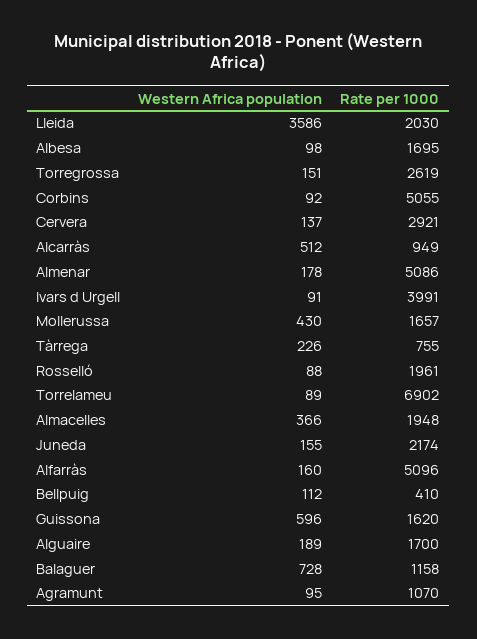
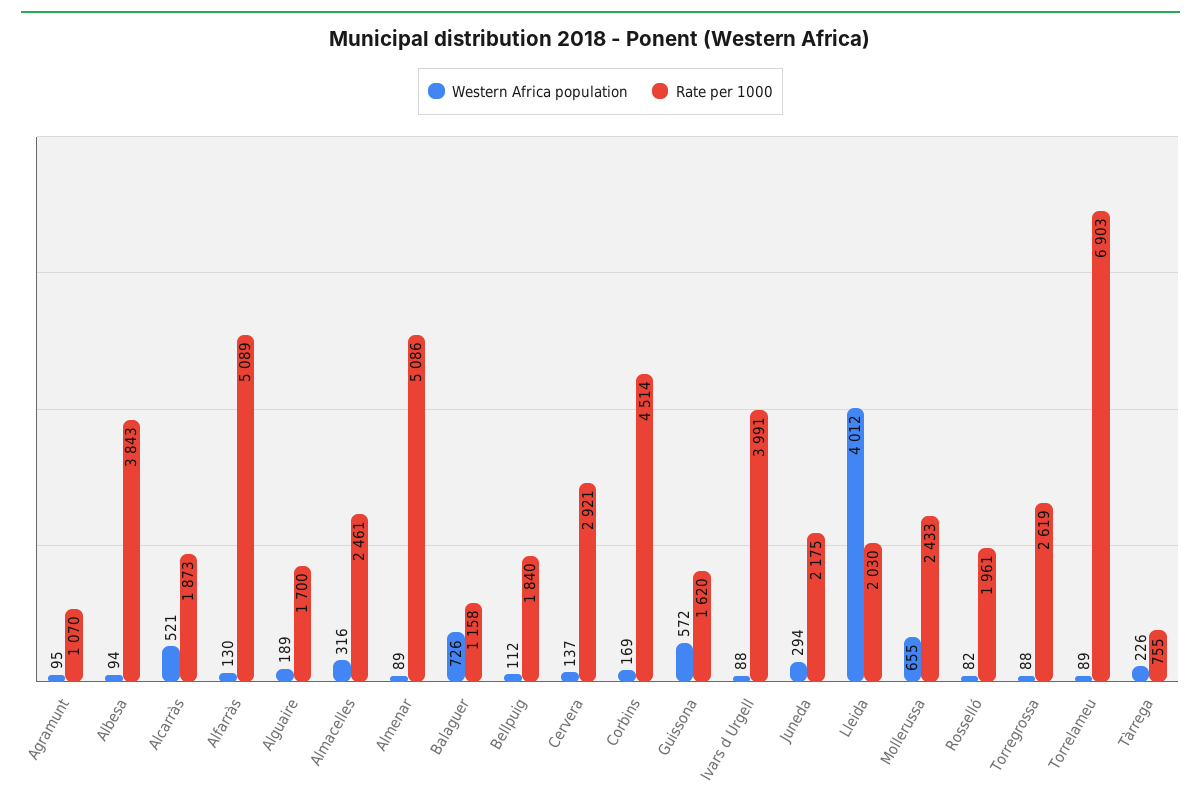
  {
    "Western Africa population": {
-     "Lleida": 3586,
+     "Lleida": 4012,
-     "Albesa": 98,
+     "Albesa": 94,
-     "Torregrossa": 151,
+     "Torregrossa": 88,
-     "Corbins": 92,
+     "Corbins": 169,
      "Cervera": 137,
-     "Alcarràs": 512,
+     "Alcarràs": 521,
-     "Almenar": 178,
+     "Almenar": 89,
-     "Ivars d Urgell": 91,
+     "Ivars d Urgell": 88,
-     "Mollerussa": 430,
+     "Mollerussa": 655,
      "Tàrrega": 226,
-     "Rosselló": 88,
+     "Rosselló": 82,
      "Torrelameu": 89,
-     "Almacelles": 366,
+     "Almacelles": 316,
-     "Juneda": 155,
+     "Juneda": 294,
-     "Alfarràs": 160,
+     "Alfarràs": 130,
      "Bellpuig": 112,
-     "Guissona": 596,
+     "Guissona": 572,
      "Alguaire": 189,
-     "Balaguer": 728,
+     "Balaguer": 726,
      "Agramunt": 95
    },
    "Rate per 1000": {
      "Lleida": 2030,
-     "Albesa": 1695,
+     "Albesa": 3843,
      "Torregrossa": 2619,
-     "Corbins": 5055,
+     "Corbins": 4514,
      "Cervera": 2921,
-     "Alcarràs": 949,
+     "Alcarràs": 1873,
      "Almenar": 5086,
      "Ivars d Urgell": 3991,
-     "Mollerussa": 1657,
+     "Mollerussa": 2433,
      "Tàrrega": 755,
      "Rosselló": 1961,
-     "Torrelameu": 6902,
+     "Torrelameu": 6903,
-     "Almacelles": 1948,
+     "Almacelles": 2461,
-     "Juneda": 2174,
+     "Juneda": 2175,
-     "Alfarràs": 5096,
+     "Alfarràs": 5089,
-     "Bellpuig": 410,
+     "Bellpuig": 1840,
      "Guissona": 1620,
      "Alguaire": 1700,
      "Balaguer": 1158,
      "Agramunt": 1070
    }
  }

